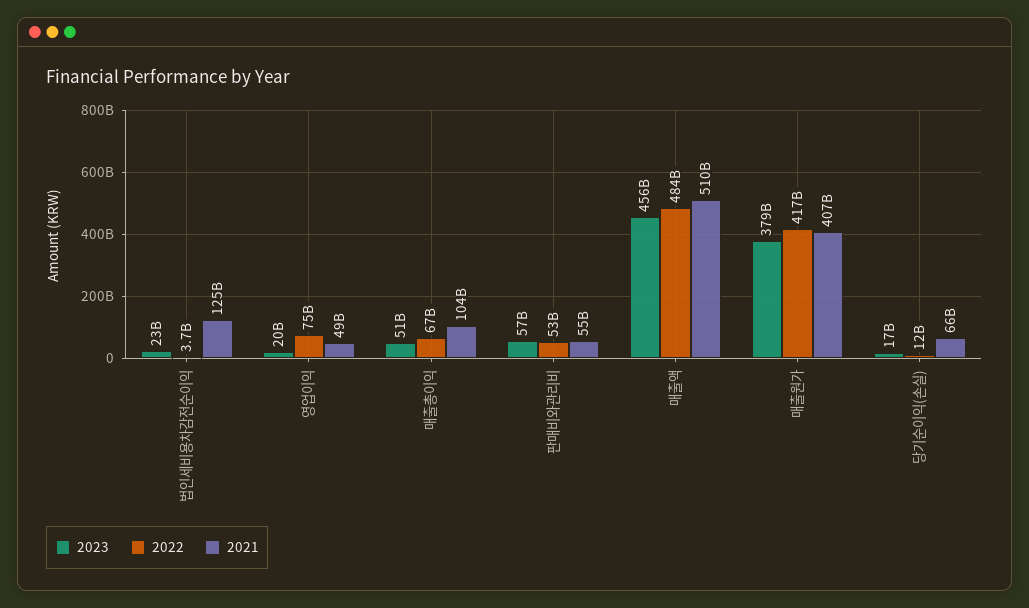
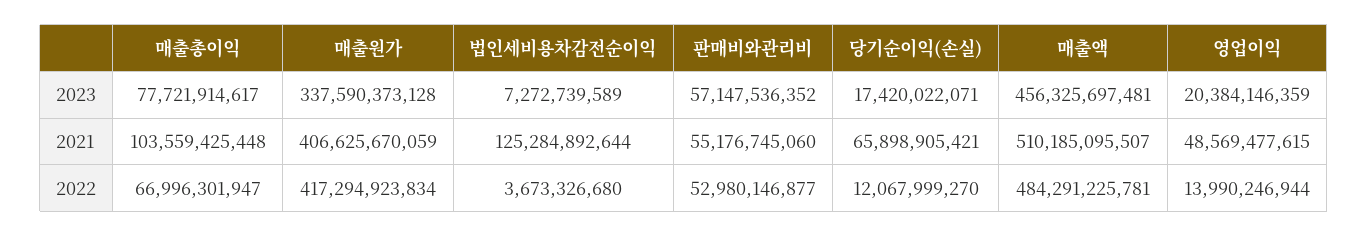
  {
    "2023": {
-     "법인세비용차감전순이익": 23000000000,
+     "법인세비용차감전순이익": 7272739589,
      "영업이익": 20384146359,
-     "매출총이익": 51000000000,
+     "매출총이익": 77721914617,
      "판매비와관리비": 57147536352,
      "매출액": 456325697481,
-     "매출원가": 379000000000,
+     "매출원가": 337590373128,
      "당기순이익(손실)": 17420022071
    },
    "2022": {
      "법인세비용차감전순이익": 3673326680,
-     "영업이익": 75000000000,
+     "영업이익": 13990246944,
      "매출총이익": 66996301947,
      "판매비와관리비": 52980146877,
      "매출액": 484291225781,
      "매출원가": 417294923834,
      "당기순이익(손실)": 12067999270
    },
    "2021": {
      "법인세비용차감전순이익": 125284892644,
      "영업이익": 48569477615,
      "매출총이익": 103559425448,
      "판매비와관리비": 55176745060,
      "매출액": 510185095507,
      "매출원가": 406625670059,
      "당기순이익(손실)": 65898905421
    }
  }

